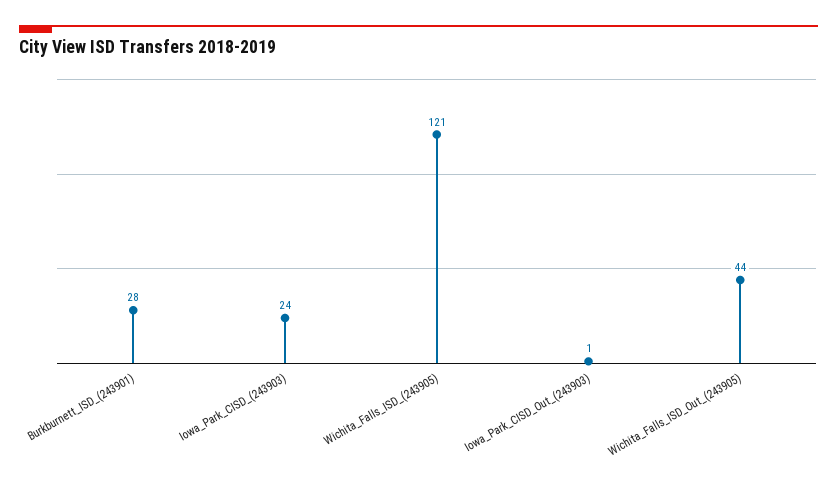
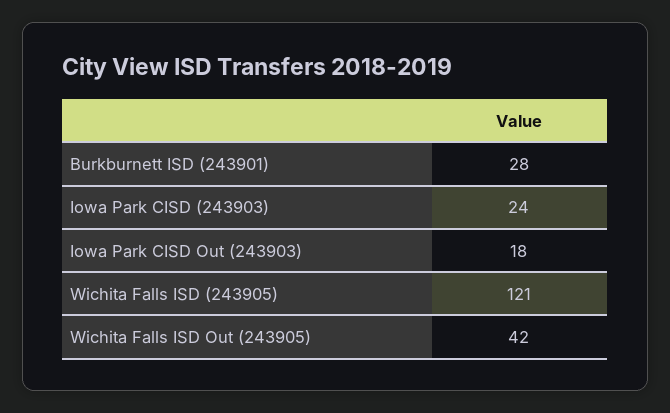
  {
    "Burkburnett_ISD_(243901)": 28,
    "Iowa_Park_CISD_(243903)": 24,
    "Wichita_Falls_ISD_(243905)": 121,
-   "Iowa_Park_CISD_Out_(243903)": 1,
+   "Iowa_Park_CISD_Out_(243903)": 18,
-   "Wichita_Falls_ISD_Out_(243905)": 44
+   "Wichita_Falls_ISD_Out_(243905)": 42
  }

